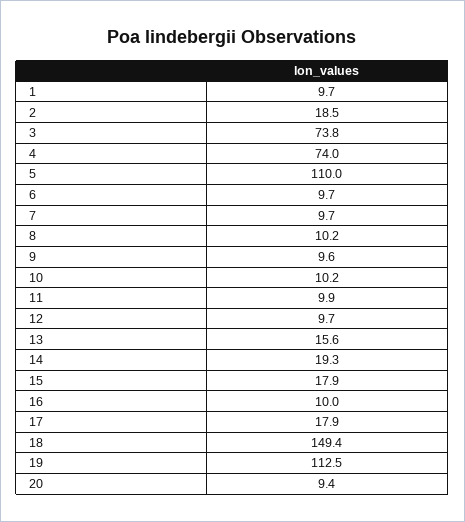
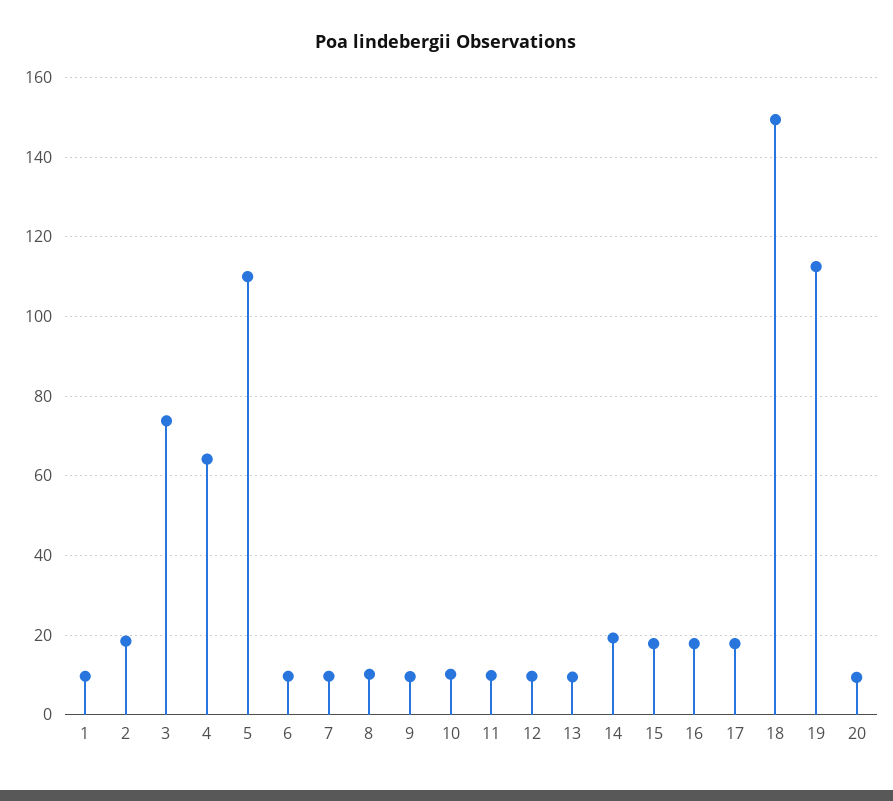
  {
    "1": 9.7,
    "2": 18.5,
    "3": 73.8,
-   "4": 74,
+   "4": 64,
    "5": 110,
    "6": 9.7,
    "7": 9.7,
    "8": 10.2,
    "9": 9.6,
    "10": 10.2,
    "11": 9.9,
    "12": 9.7,
-   "13": 15.6,
+   "13": 10,
    "14": 19.3,
    "15": 17.9,
-   "16": 10,
+   "16": 18,
    "17": 17.9,
    "18": 149.4,
    "19": 112.5,
    "20": 9.4
  }

